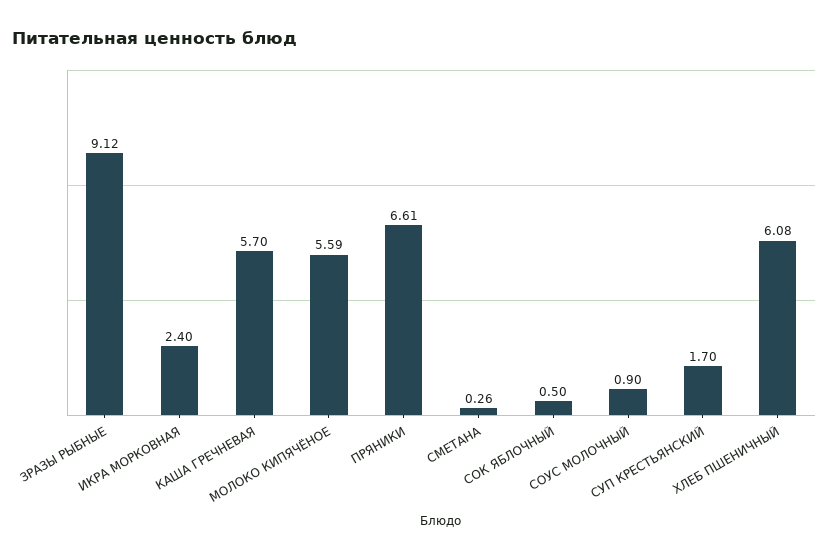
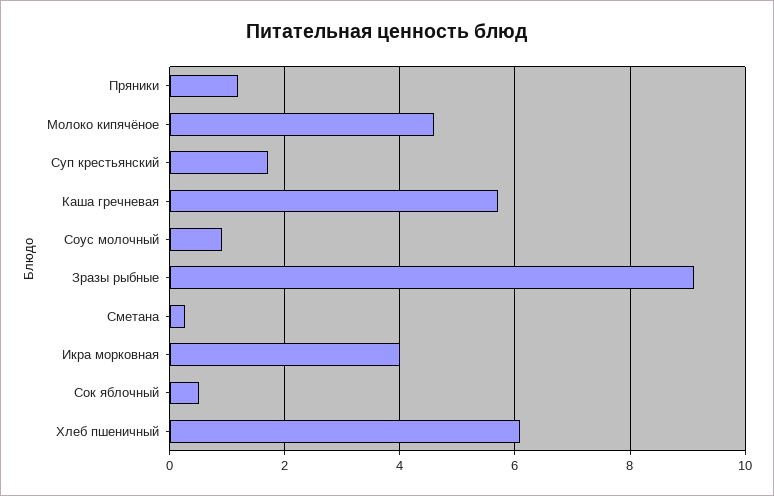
  {
    "ЗРАЗЫ РЫБНЫЕ": 9.12,
-   "ИКРА МОРКОВНАЯ": 2.4,
+   "ИКРА МОРКОВНАЯ": 4,
    "КАША ГРЕЧНЕВАЯ": 5.7,
-   "МОЛОКО КИПЯЧЁНОЕ": 5.59,
+   "МОЛОКО КИПЯЧЁНОЕ": 4.6,
-   "ПРЯНИКИ": 6.61,
+   "ПРЯНИКИ": 1.2,
    "СМЕТАНА": 0.26,
    "СОК ЯБЛОЧНЫЙ": 0.5,
    "СОУС МОЛОЧНЫЙ": 0.9,
    "СУП КРЕСТЬЯНСКИЙ": 1.7,
    "ХЛЕБ ПШЕНИЧНЫЙ": 6.08
  }

